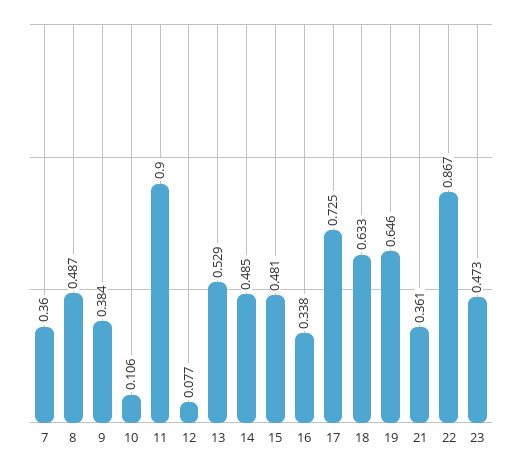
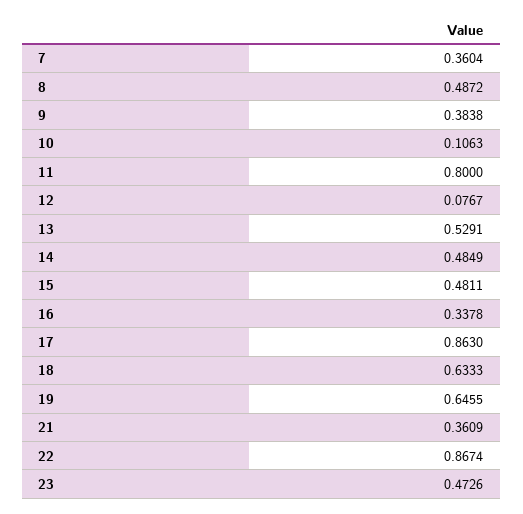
  {
    "7": 0.3604,
    "8": 0.4872,
    "9": 0.3838,
    "10": 0.1063,
-   "11": 0.9,
+   "11": 0.8,
    "12": 0.0767,
    "13": 0.5291,
    "14": 0.4849,
    "15": 0.4811,
    "16": 0.3378,
-   "17": 0.725,
+   "17": 0.863,
    "18": 0.6333,
    "19": 0.6455,
    "21": 0.3609,
    "22": 0.8674,
    "23": 0.4726
  }

